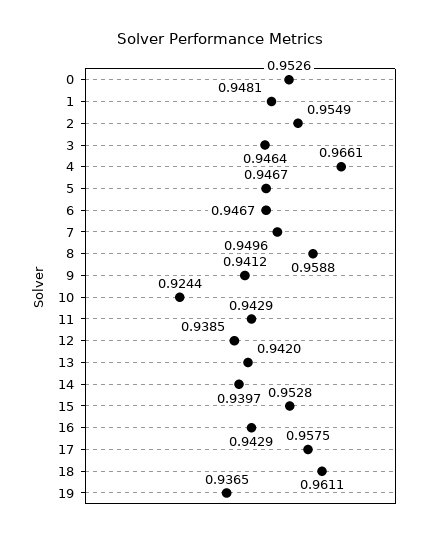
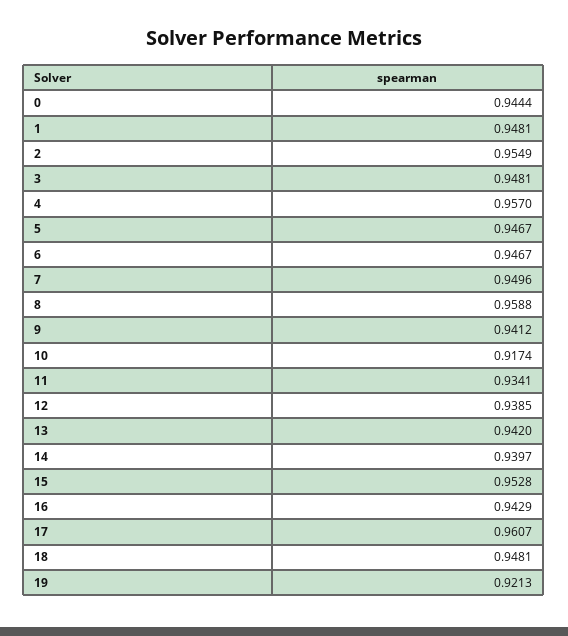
  {
-   "0": 0.9526,
+   "0": 0.9444,
    "1": 0.9481,
    "2": 0.9549,
-   "3": 0.9464,
+   "3": 0.9481,
-   "4": 0.9661,
+   "4": 0.957,
    "5": 0.9467,
    "6": 0.9467,
    "7": 0.9496,
    "8": 0.9588,
    "9": 0.9412,
-   "10": 0.9244,
+   "10": 0.9174,
-   "11": 0.9429,
+   "11": 0.9341,
    "12": 0.9385,
    "13": 0.942,
    "14": 0.9397,
    "15": 0.9528,
    "16": 0.9429,
-   "17": 0.9575,
+   "17": 0.9607,
-   "18": 0.9611,
+   "18": 0.9481,
-   "19": 0.9365
+   "19": 0.9213
  }

